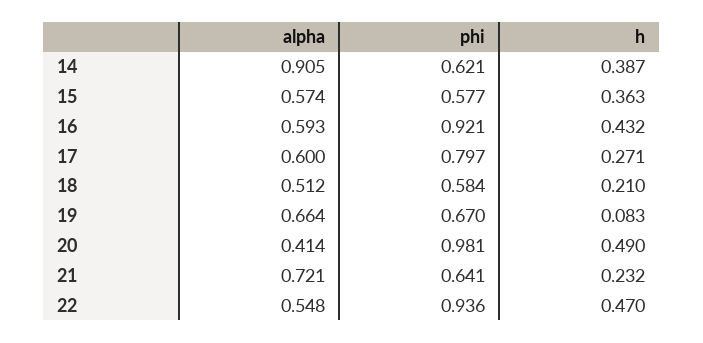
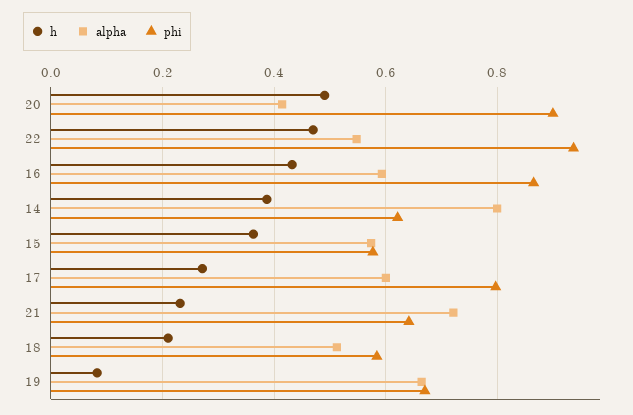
  {
    "alpha": {
-     "14": 0.905,
+     "14": 0.8,
      "15": 0.574,
      "16": 0.593,
      "17": 0.6,
      "18": 0.512,
      "19": 0.664,
      "20": 0.414,
      "21": 0.721,
      "22": 0.548
    },
    "phi": {
      "14": 0.621,
      "15": 0.577,
-     "16": 0.921,
+     "16": 0.86,
      "17": 0.797,
      "18": 0.584,
      "19": 0.67,
-     "20": 0.981,
+     "20": 0.9,
      "21": 0.641,
      "22": 0.936
    },
    "h": {
      "14": 0.387,
      "15": 0.363,
      "16": 0.432,
      "17": 0.271,
      "18": 0.21,
      "19": 0.083,
      "20": 0.49,
      "21": 0.232,
      "22": 0.47
    }
  }

